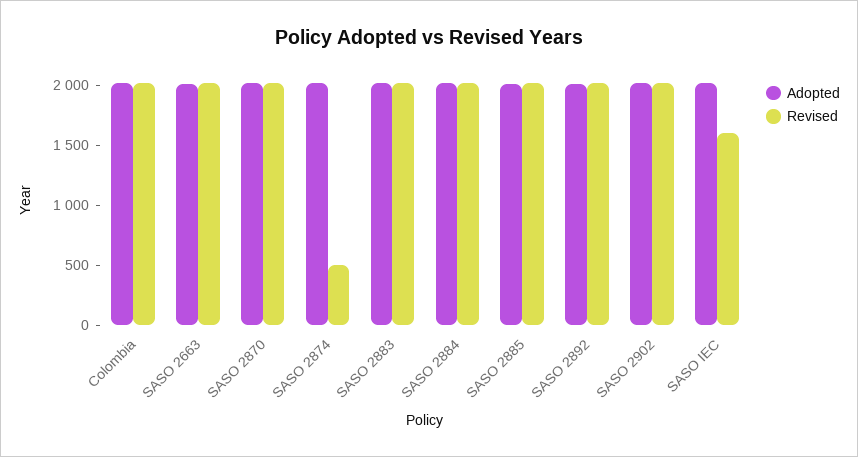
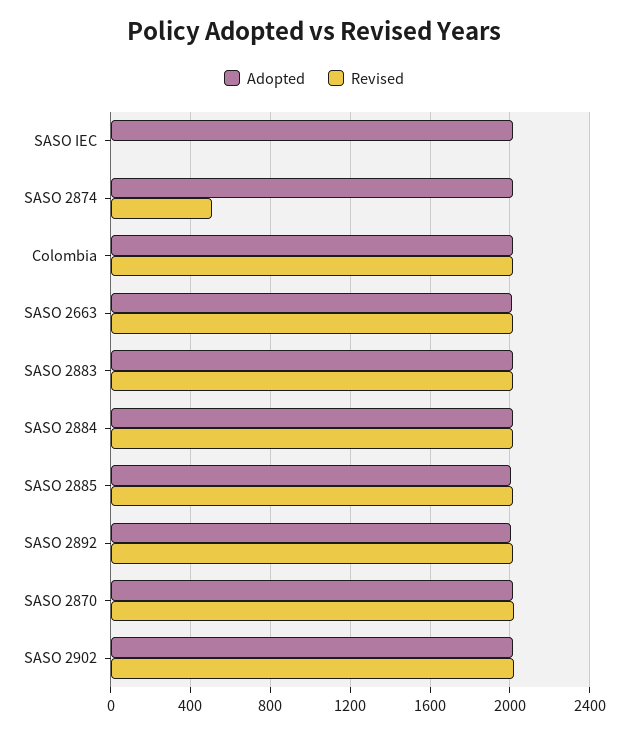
  {
    "Adopted": {
      "Colombia": 2000,
      "SASO 2663": 2000,
      "SASO 2870": 2000,
      "SASO 2874": 2000,
      "SASO 2883": 2000,
      "SASO 2884": 2000,
      "SASO 2885": 2000,
      "SASO 2892": 2000,
      "SASO 2902": 2000,
      "SASO IEC": 2000
    },
    "Revised": {
      "Colombia": 2000,
      "SASO 2663": 2000,
      "SASO 2870": 2000,
      "SASO 2874": 500,
      "SASO 2883": 2000,
      "SASO 2884": 2000,
      "SASO 2885": 2000,
      "SASO 2892": 2000,
      "SASO 2902": 2000,
-     "SASO IEC": 1600
+     "SASO IEC": 0
    }
  }

